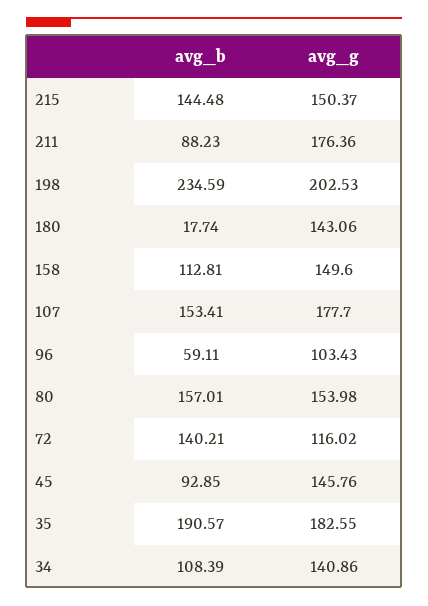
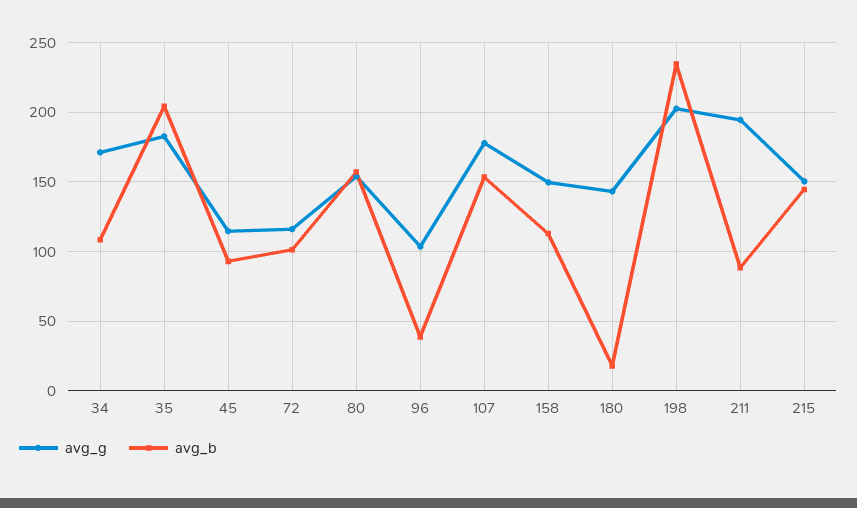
  {
    "avg_b": {
      "215": 144.48,
      "211": 88.23,
      "198": 234.59,
      "180": 17.74,
      "158": 112.81,
      "107": 153.41,
-     "96": 59.11,
+     "96": 40,
      "80": 157.01,
-     "72": 140.21,
+     "72": 100,
      "45": 92.85,
-     "35": 190.57,
+     "35": 205,
      "34": 108.39
    },
    "avg_g": {
      "215": 150.37,
-     "211": 176.36,
+     "211": 195,
      "198": 202.53,
      "180": 143.06,
      "158": 149.6,
      "107": 177.7,
      "96": 103.43,
      "80": 153.98,
      "72": 116.02,
-     "45": 145.76,
+     "45": 115,
      "35": 182.55,
-     "34": 140.86
+     "34": 170
    }
  }

